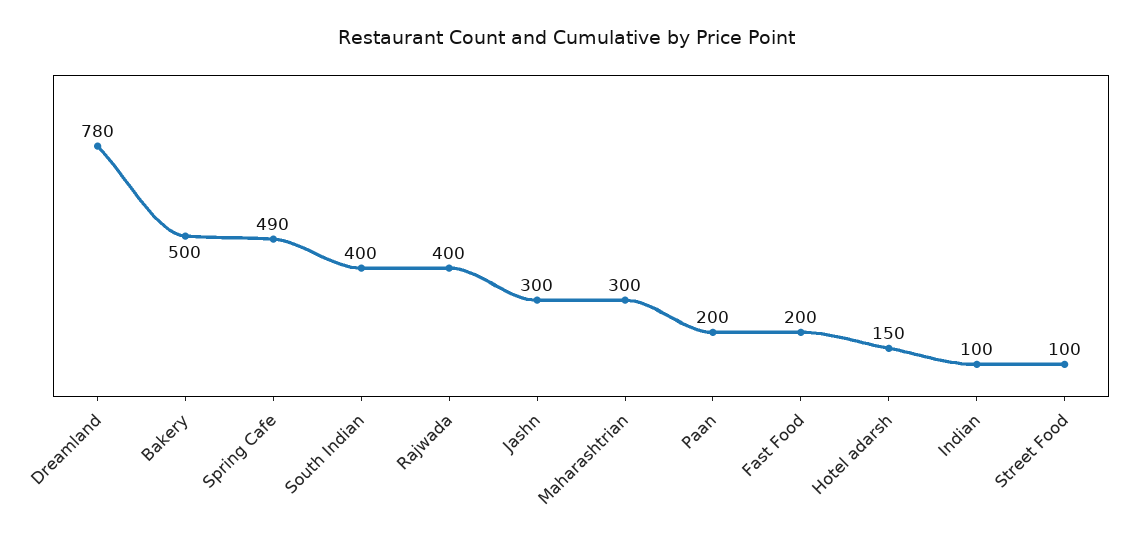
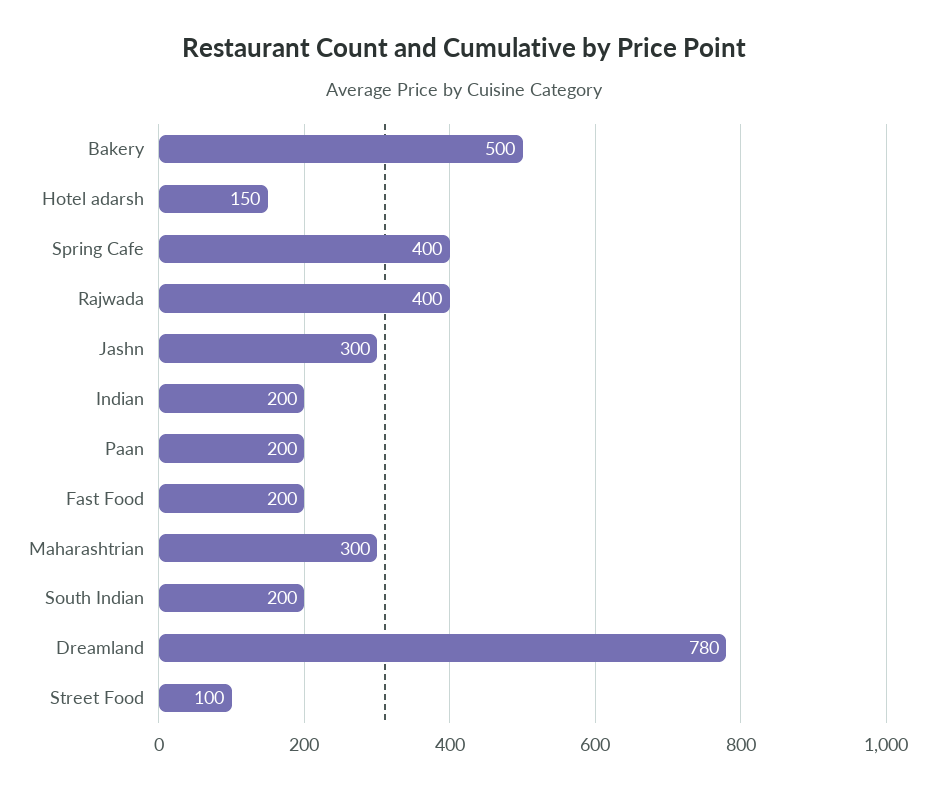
  {
    "Dreamland": 780,
    "Bakery": 500,
-   "Spring Cafe": 490,
+   "Spring Cafe": 400,
-   "South Indian": 400,
+   "South Indian": 200,
    "Rajwada": 400,
    "Jashn": 300,
    "Maharashtrian": 300,
    "Paan": 200,
    "Fast Food": 200,
    "Hotel adarsh": 150,
-   "Indian": 100,
+   "Indian": 200,
    "Street Food": 100
  }

